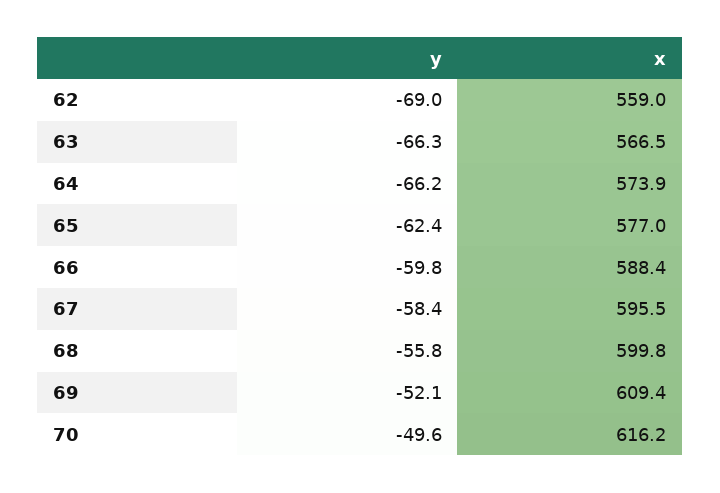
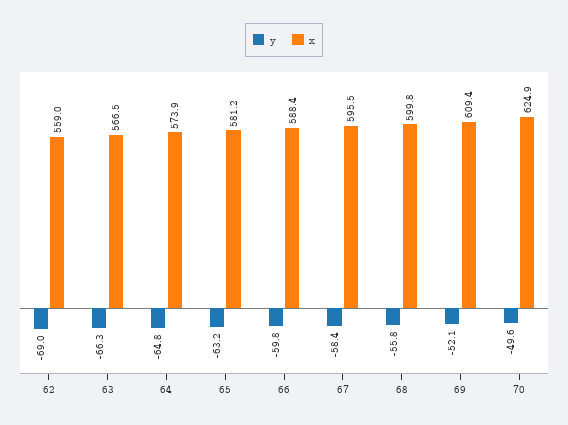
  {
    "y": {
      "62": -69,
      "63": -66.3,
-     "64": -66.2,
+     "64": -64.8,
-     "65": -62.4,
+     "65": -63.2,
      "66": -59.8,
      "67": -58.4,
      "68": -55.8,
      "69": -52.1,
      "70": -49.6
    },
    "x": {
      "62": 559,
      "63": 566.5,
      "64": 573.9,
-     "65": 577,
+     "65": 581.2,
      "66": 588.4,
      "67": 595.5,
      "68": 599.8,
      "69": 609.4,
-     "70": 616.2
+     "70": 624.9
    }
  }

